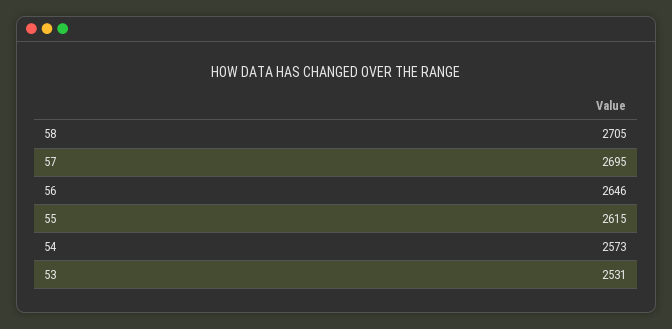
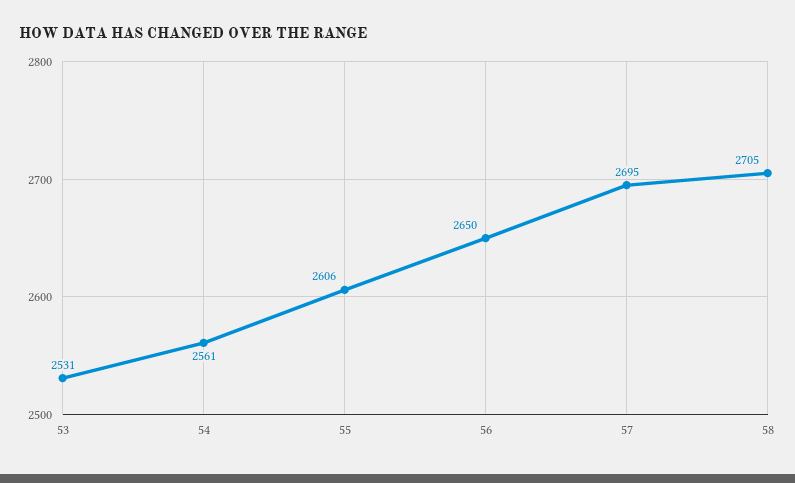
  {
    "58": 2705,
    "57": 2695,
-   "56": 2646,
+   "56": 2650,
-   "55": 2615,
+   "55": 2606,
-   "54": 2573,
+   "54": 2561,
    "53": 2531
  }

